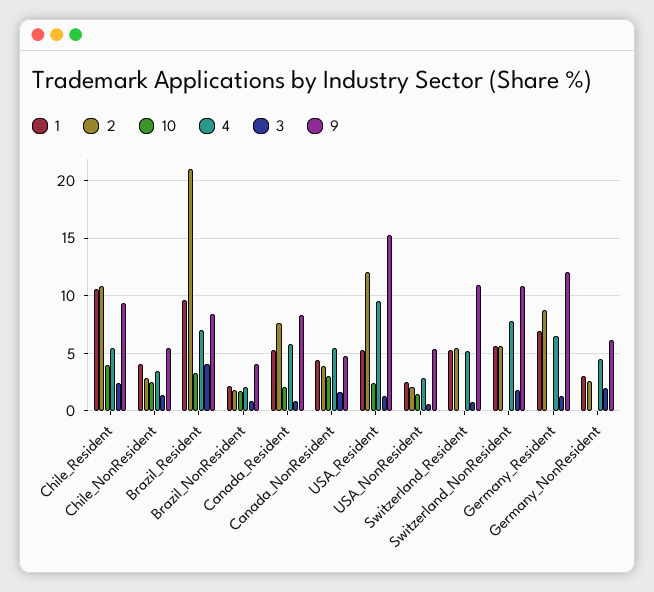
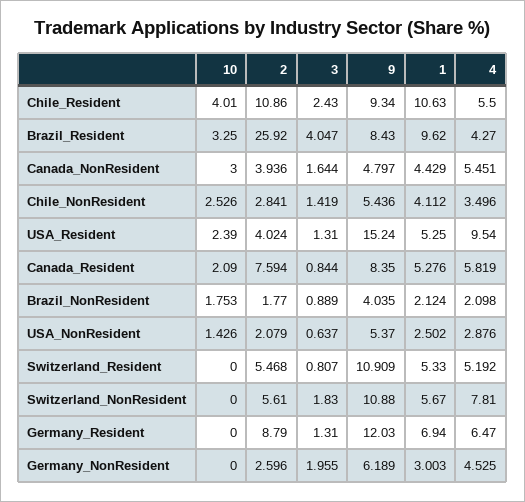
  {
    "1": {
      "Chile_Resident": 10.63,
      "Chile_NonResident": 4.112,
      "Brazil_Resident": 9.62,
      "Brazil_NonResident": 2.124,
      "Canada_Resident": 5.276,
      "Canada_NonResident": 4.429,
      "USA_Resident": 5.25,
      "USA_NonResident": 2.502,
      "Switzerland_Resident": 5.33,
      "Switzerland_NonResident": 5.67,
      "Germany_Resident": 6.94,
      "Germany_NonResident": 3.003
    },
    "2": {
      "Chile_Resident": 10.86,
      "Chile_NonResident": 2.841,
-     "Brazil_Resident": 21,
+     "Brazil_Resident": 25.92,
      "Brazil_NonResident": 1.77,
      "Canada_Resident": 7.594,
      "Canada_NonResident": 3.936,
-     "USA_Resident": 12,
+     "USA_Resident": 4.024,
      "USA_NonResident": 2.079,
      "Switzerland_Resident": 5.468,
      "Switzerland_NonResident": 5.61,
      "Germany_Resident": 8.79,
      "Germany_NonResident": 2.596
    },
    "10": {
      "Chile_Resident": 4.01,
      "Chile_NonResident": 2.526,
      "Brazil_Resident": 3.25,
      "Brazil_NonResident": 1.753,
      "Canada_Resident": 2.09,
      "Canada_NonResident": 3,
      "USA_Resident": 2.39,
      "USA_NonResident": 1.426,
      "Switzerland_Resident": 0,
      "Switzerland_NonResident": 0,
      "Germany_Resident": 0,
      "Germany_NonResident": 0
    },
    "4": {
      "Chile_Resident": 5.5,
      "Chile_NonResident": 3.496,
-     "Brazil_Resident": 7,
+     "Brazil_Resident": 4.27,
      "Brazil_NonResident": 2.098,
      "Canada_Resident": 5.819,
      "Canada_NonResident": 5.451,
      "USA_Resident": 9.54,
      "USA_NonResident": 2.876,
      "Switzerland_Resident": 5.192,
      "Switzerland_NonResident": 7.81,
      "Germany_Resident": 6.47,
      "Germany_NonResident": 4.525
    },
    "3": {
      "Chile_Resident": 2.43,
      "Chile_NonResident": 1.419,
      "Brazil_Resident": 4.047,
      "Brazil_NonResident": 0.889,
      "Canada_Resident": 0.844,
      "Canada_NonResident": 1.644,
      "USA_Resident": 1.31,
      "USA_NonResident": 0.637,
      "Switzerland_Resident": 0.807,
      "Switzerland_NonResident": 1.83,
      "Germany_Resident": 1.31,
      "Germany_NonResident": 1.955
    },
    "9": {
      "Chile_Resident": 9.34,
      "Chile_NonResident": 5.436,
      "Brazil_Resident": 8.43,
      "Brazil_NonResident": 4.035,
      "Canada_Resident": 8.35,
      "Canada_NonResident": 4.797,
      "USA_Resident": 15.24,
      "USA_NonResident": 5.37,
      "Switzerland_Resident": 10.909,
      "Switzerland_NonResident": 10.88,
      "Germany_Resident": 12.03,
      "Germany_NonResident": 6.189
    }
  }

